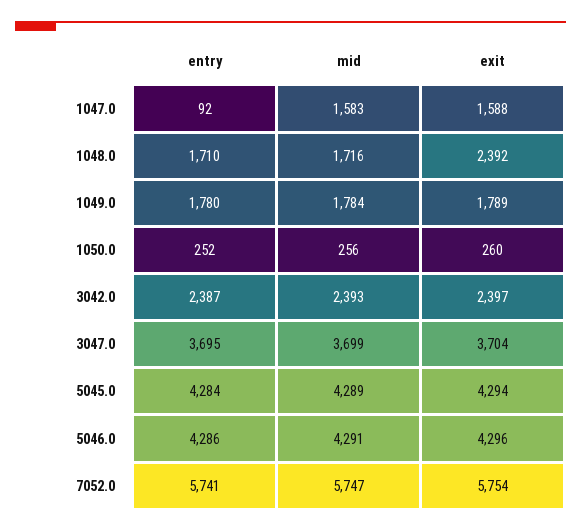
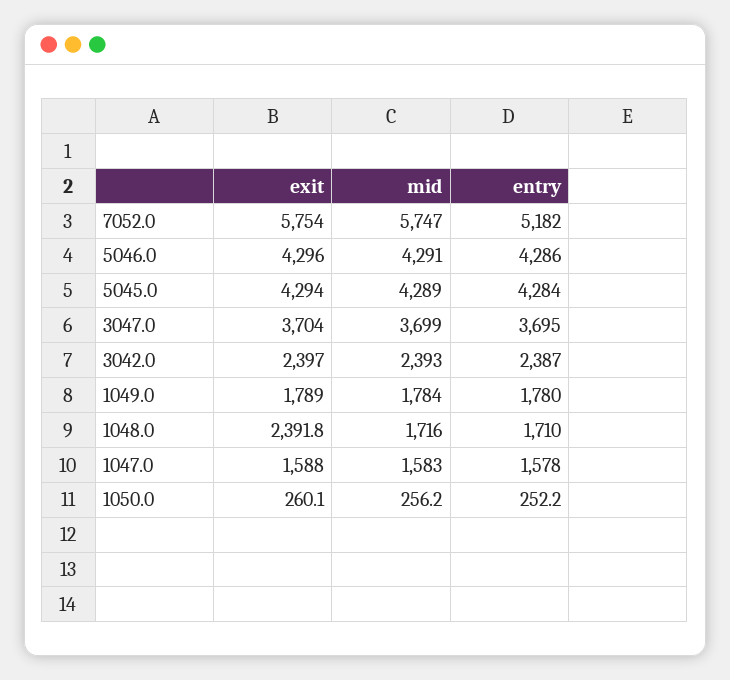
  {
    "entry": {
-     "1047.0": 92,
+     "1047.0": 1578,
      "1048.0": 1710,
      "1049.0": 1780,
      "1050.0": 252.2,
      "3042.0": 2387,
      "3047.0": 3695,
      "5045.0": 4284,
      "5046.0": 4286,
-     "7052.0": 5741
+     "7052.0": 5182
    },
    "mid": {
      "1047.0": 1583,
      "1048.0": 1716,
      "1049.0": 1784,
      "1050.0": 256.2,
      "3042.0": 2393,
      "3047.0": 3699,
      "5045.0": 4289,
      "5046.0": 4291,
      "7052.0": 5747
    },
    "exit": {
      "1047.0": 1588,
      "1048.0": 2391.8,
      "1049.0": 1789,
      "1050.0": 260.1,
      "3042.0": 2397,
      "3047.0": 3704,
      "5045.0": 4294,
      "5046.0": 4296,
      "7052.0": 5754
    }
  }

